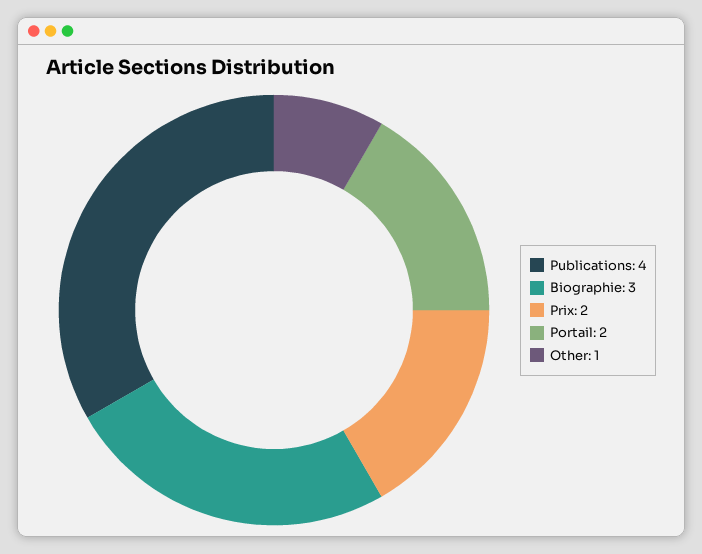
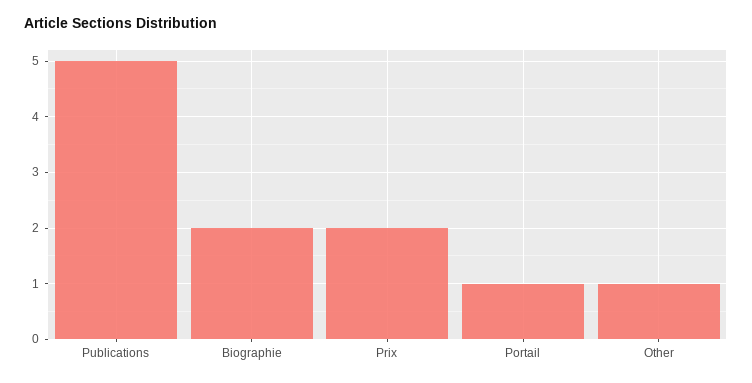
  {
-   "Publications": 4,
+   "Publications": 5,
-   "Biographie": 3,
+   "Biographie": 2,
    "Prix": 2,
-   "Portail": 2,
+   "Portail": 1,
    "Other": 1
  }

